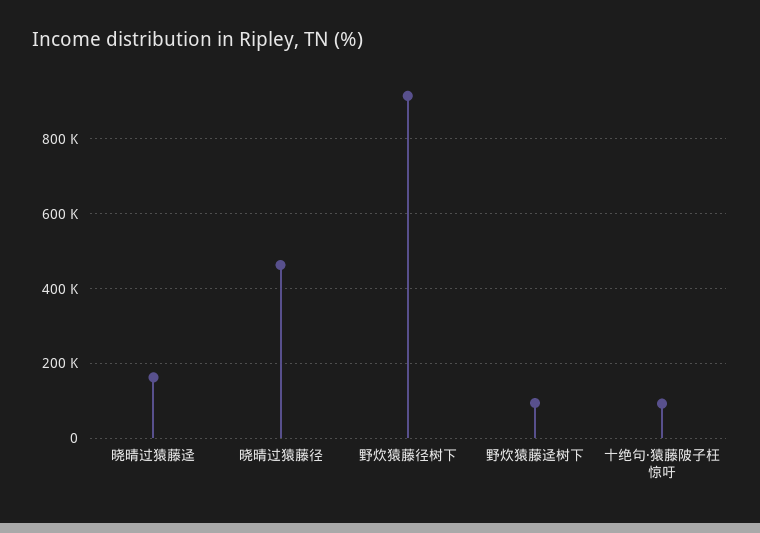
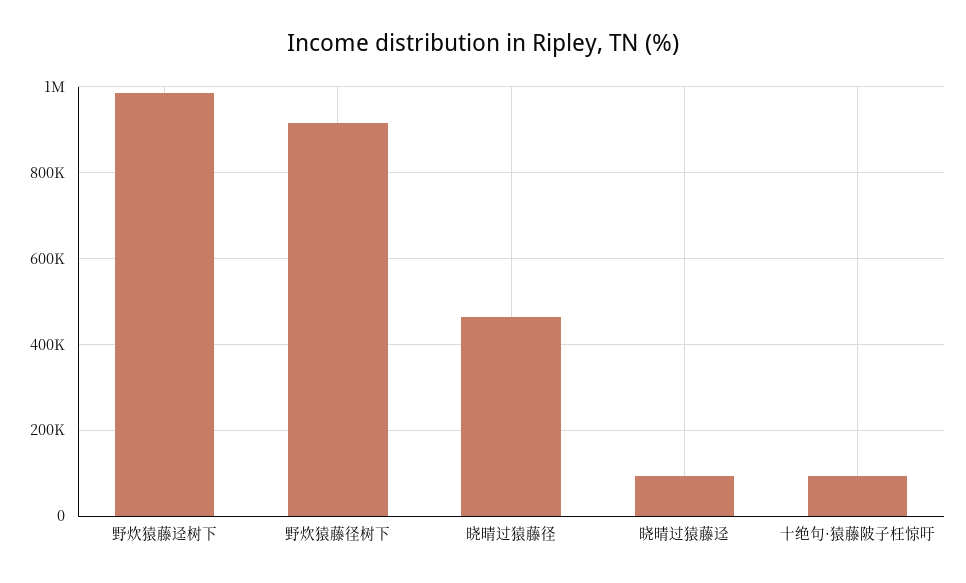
  {
-   "晓晴过猿藤迳": 160000,
+   "晓晴过猿藤迳": 100000,
    "晓晴过猿藤径": 460000,
    "野炊猿藤径树下": 920000,
-   "野炊猿藤迳树下": 100000,
+   "野炊猿藤迳树下": 980000,
    "十绝句·猿藤陂子枉惊吁": 100000
  }

